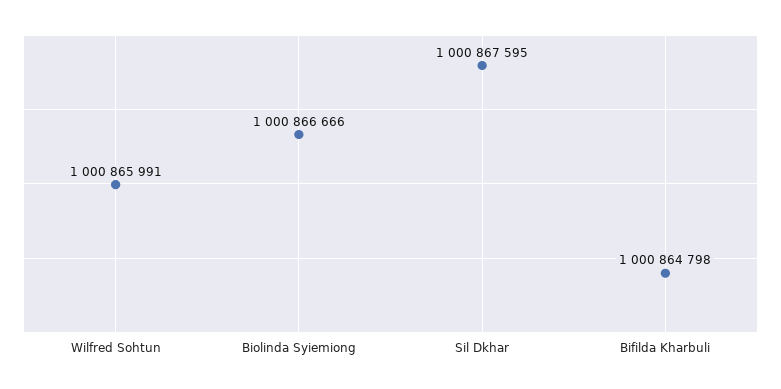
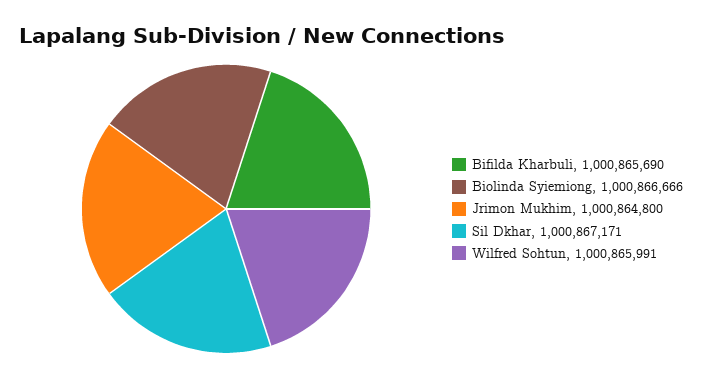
  {
    "Wilfred Sohtun": 1000865991,
    "Biolinda Syiemiong": 1000866666,
-   "Sil Dkhar": 1000867595,
+   "Sil Dkhar": 1000867171,
-   "Bifilda Kharbuli": 1000864798
+   "Bifilda Kharbuli": 1000865690,
+   "Jrimon Mukhim": 1000864800
  }

